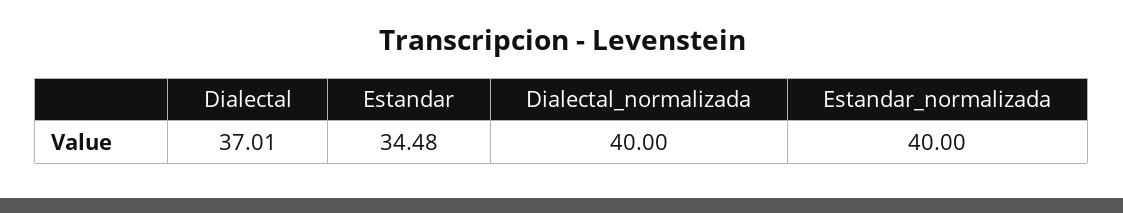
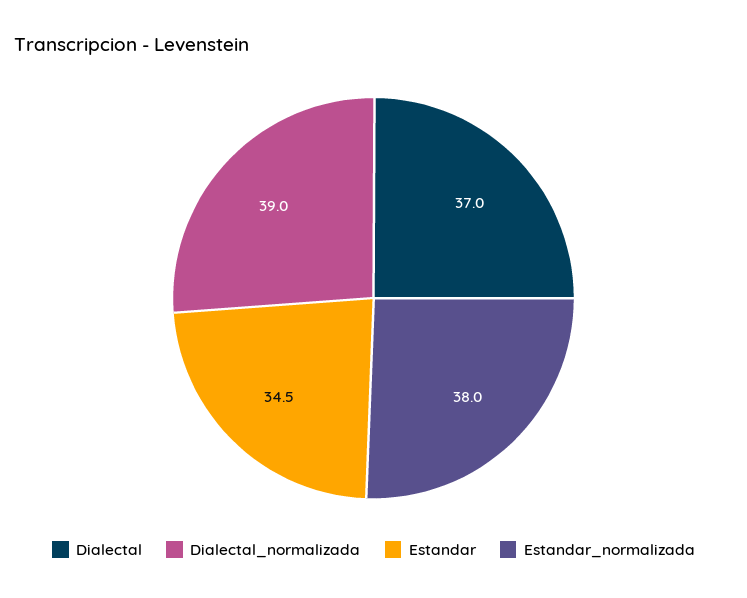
  {
    "Dialectal": 37.01,
    "Estandar": 34.48,
-   "Dialectal_normalizada": 40,
+   "Dialectal_normalizada": 39,
-   "Estandar_normalizada": 40
+   "Estandar_normalizada": 38
  }

